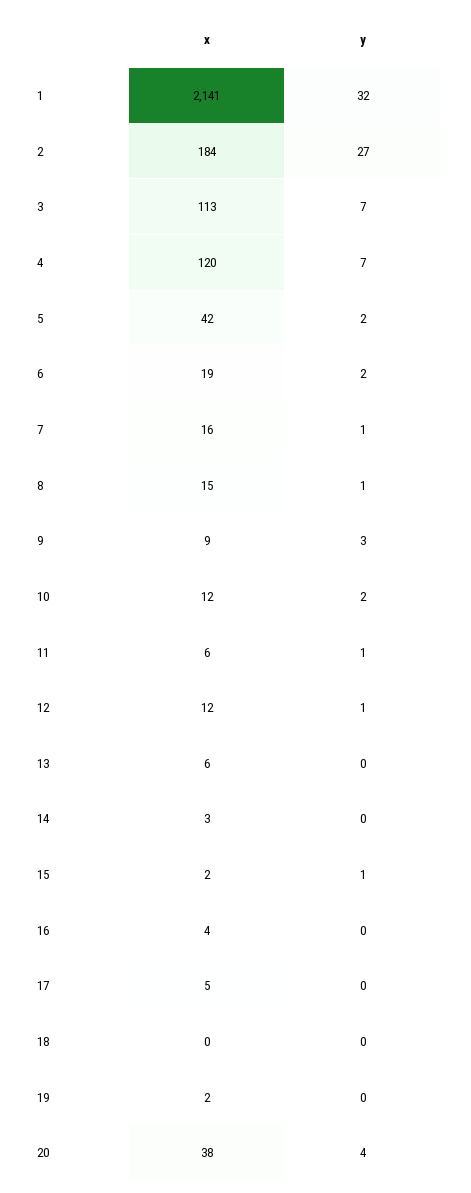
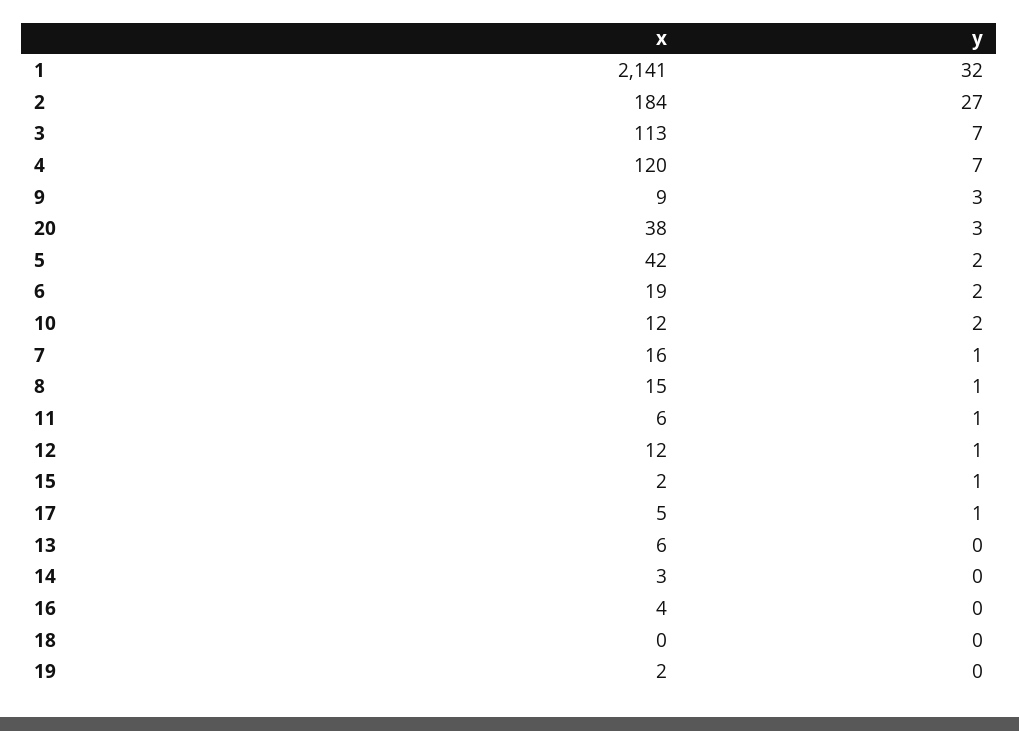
  {
    "x": {
      "1": 2141,
      "2": 184,
      "3": 113,
      "4": 120,
      "5": 42,
      "6": 19,
      "7": 16,
      "8": 15,
      "9": 9,
      "10": 12,
      "11": 6,
      "12": 12,
      "13": 6,
      "14": 3,
      "15": 2,
      "16": 4,
      "17": 5,
      "18": 0,
      "19": 2,
      "20": 38
    },
    "y": {
      "1": 32,
      "2": 27,
      "3": 7,
      "4": 7,
      "5": 2,
      "6": 2,
      "7": 1,
      "8": 1,
      "9": 3,
      "10": 2,
      "11": 1,
      "12": 1,
      "13": 0,
      "14": 0,
      "15": 1,
      "16": 0,
-     "17": 0,
+     "17": 1,
      "18": 0,
      "19": 0,
-     "20": 4
+     "20": 3
    }
  }

